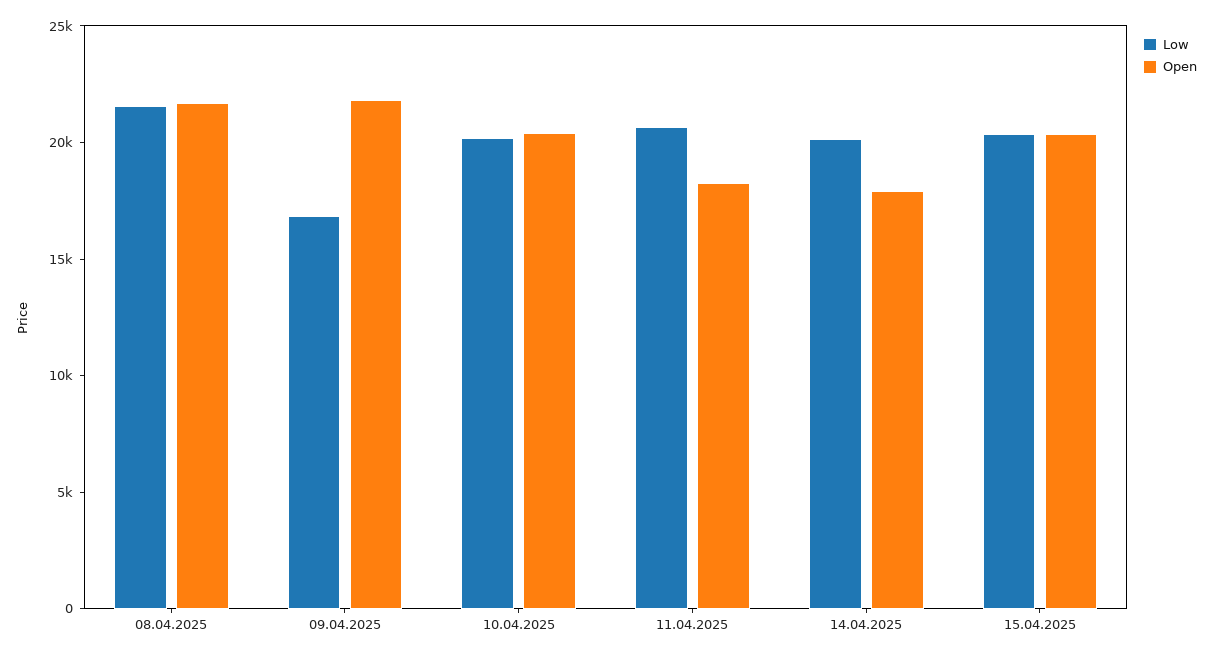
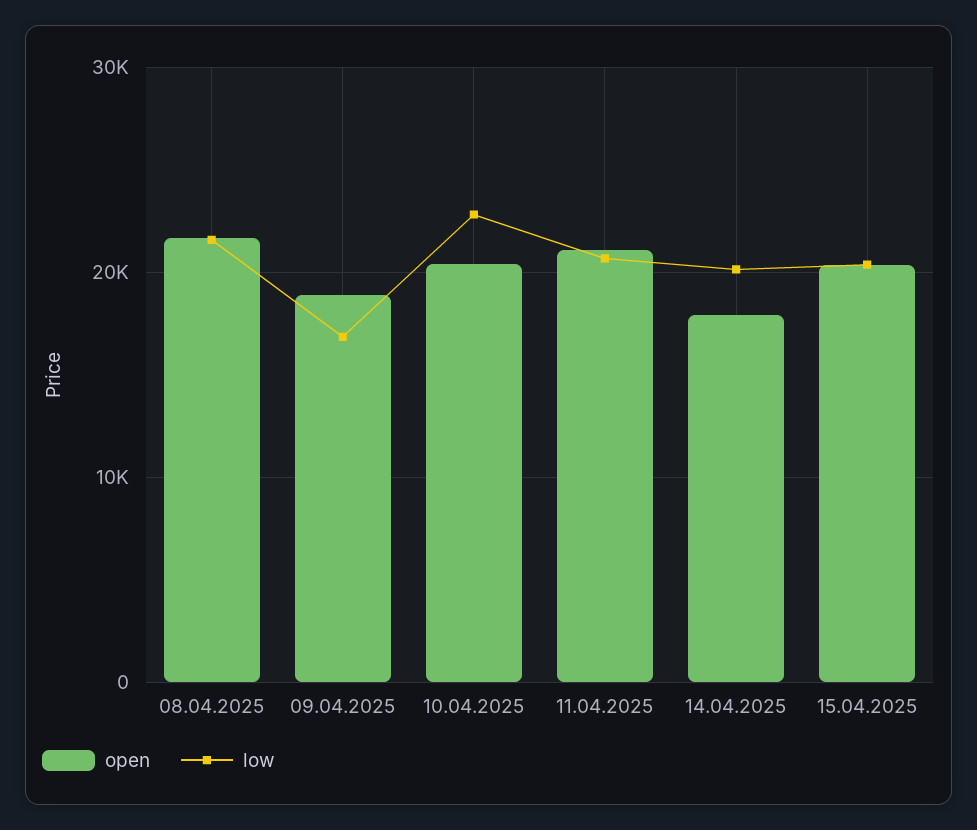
  {
    "Low": {
      "08.04.2025": 22000,
      "09.04.2025": 17000,
-     "10.04.2025": 20000,
+     "10.04.2025": 23000,
      "11.04.2025": 21000,
      "14.04.2025": 20000,
      "15.04.2025": 20000
    },
    "Open": {
      "08.04.2025": 22000,
-     "09.04.2025": 22000,
+     "09.04.2025": 19000,
      "10.04.2025": 20000,
-     "11.04.2025": 18000,
+     "11.04.2025": 21000,
      "14.04.2025": 18000,
      "15.04.2025": 20000
    }
  }

